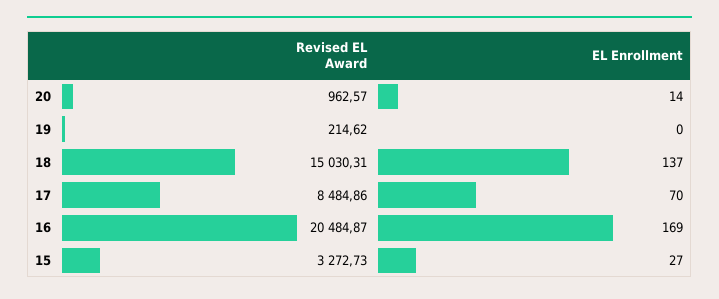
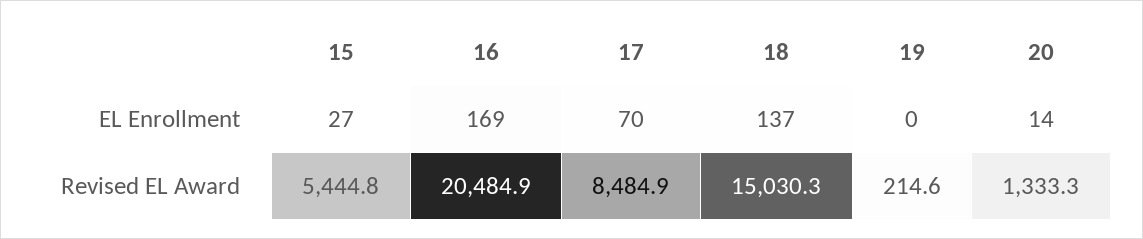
  {
    "Revised EL Award": {
-     "20": 962.57,
+     "20": 1333.3,
      "19": 214.62,
      "18": 15030.31,
      "17": 8484.86,
      "16": 20484.87,
-     "15": 3272.73
+     "15": 5444.8
    },
    "EL Enrollment": {
      "20": 14,
      "19": 0,
      "18": 137,
      "17": 70,
      "16": 169,
      "15": 27
    }
  }

